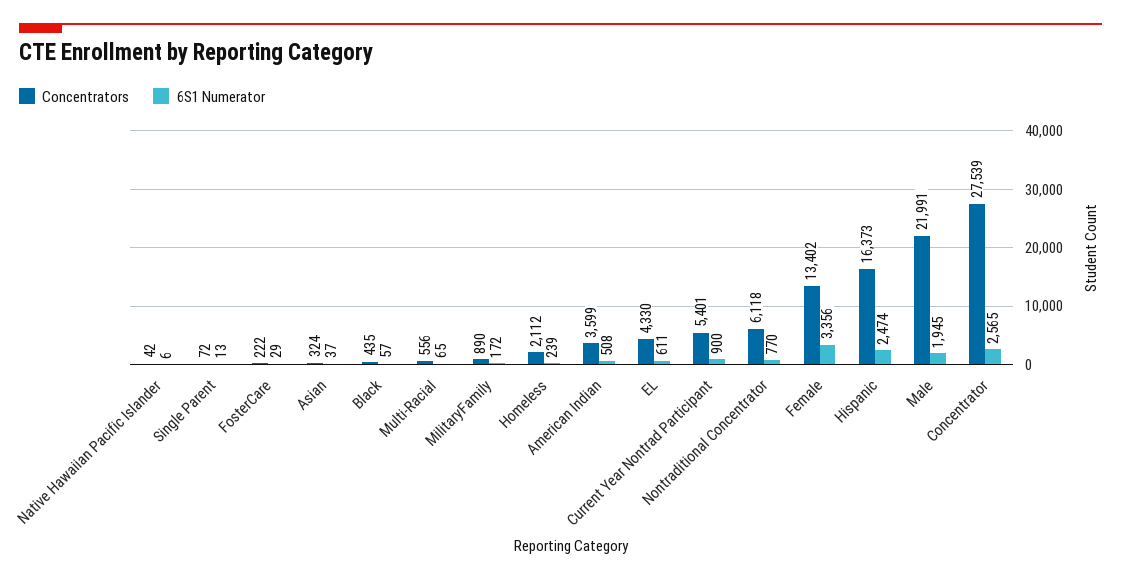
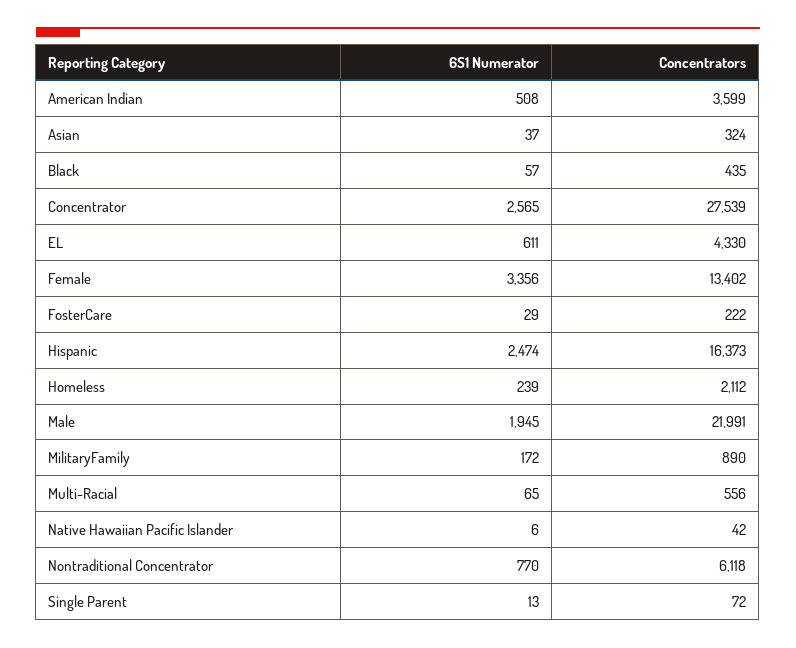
  {
    "Concentrators": {
      "Native Hawaiian Pacific Islander": 42,
      "Single Parent": 72,
      "FosterCare": 222,
      "Asian": 324,
      "Black": 435,
      "Multi-Racial": 556,
      "MilitaryFamily": 890,
      "Homeless": 2112,
      "American Indian": 3599,
      "EL": 4330,
-     "Current Year Nontrad Participant": 5401,
      "Nontraditional Concentrator": 6118,
      "Female": 13402,
      "Hispanic": 16373,
      "Male": 21991,
      "Concentrator": 27539
    },
    "6S1 Numerator": {
      "Native Hawaiian Pacific Islander": 6,
      "Single Parent": 13,
      "FosterCare": 29,
      "Asian": 37,
      "Black": 57,
      "Multi-Racial": 65,
      "MilitaryFamily": 172,
      "Homeless": 239,
      "American Indian": 508,
      "EL": 611,
-     "Current Year Nontrad Participant": 900,
      "Nontraditional Concentrator": 770,
      "Female": 3356,
      "Hispanic": 2474,
      "Male": 1945,
      "Concentrator": 2565
    }
  }

